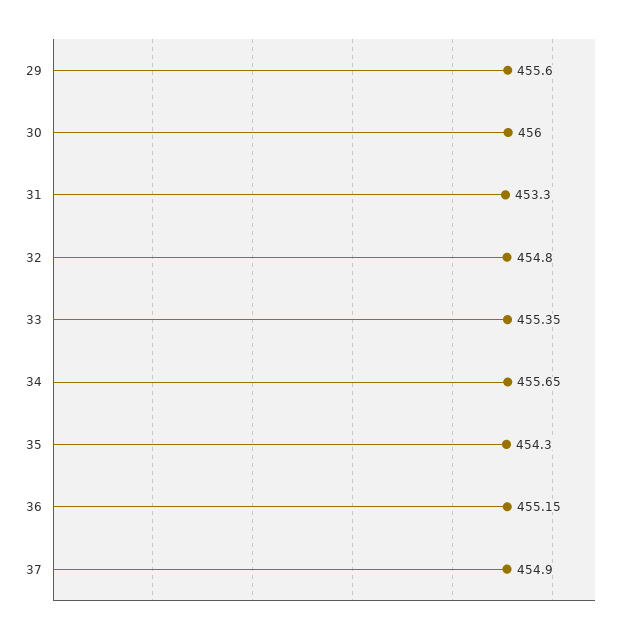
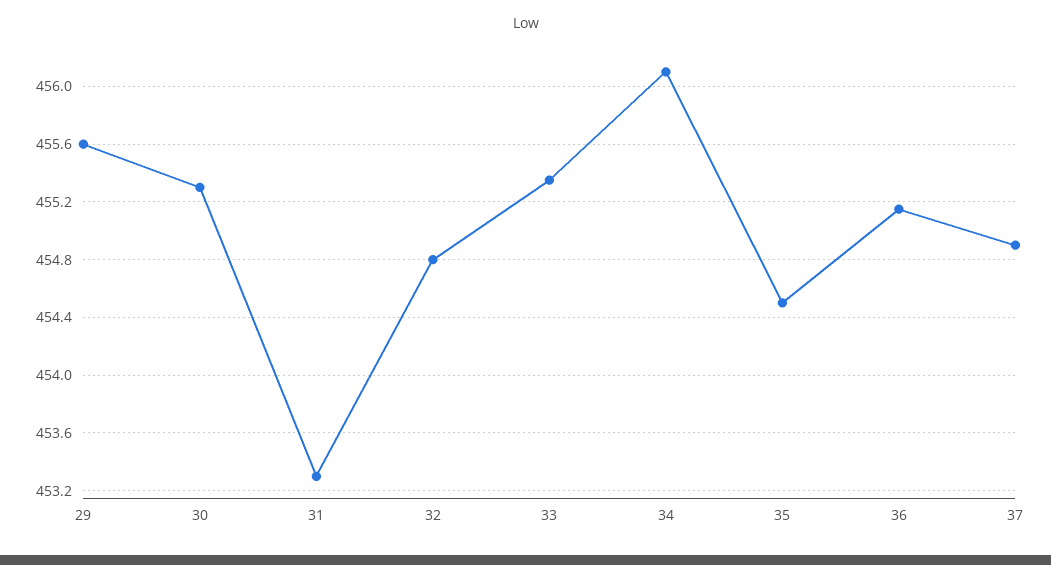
  {
    "29": 455.6,
-   "30": 456,
+   "30": 455.3,
    "31": 453.3,
    "32": 454.8,
    "33": 455.35,
-   "34": 455.65,
+   "34": 456.1,
-   "35": 454.3,
+   "35": 454.5,
    "36": 455.15,
    "37": 454.9
  }

